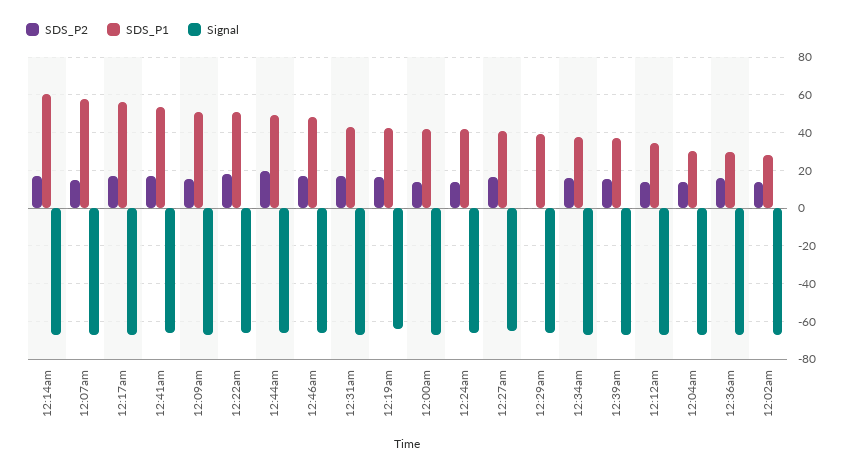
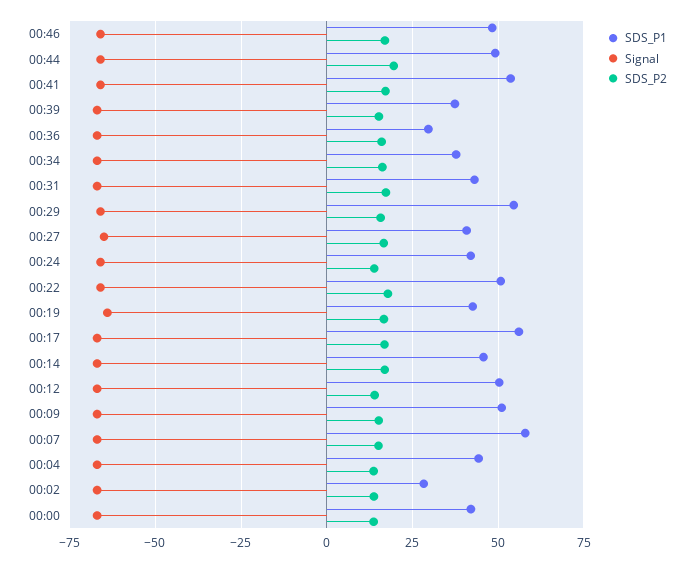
  {
    "SDS_P2": {
      "12:14am": 17.5,
      "12:07am": 15,
      "12:17am": 17.5,
      "12:41am": 17.5,
      "12:09am": 15,
      "12:22am": 17.5,
      "12:44am": 20,
      "12:46am": 17.5,
      "12:31am": 17.5,
      "12:19am": 17.5,
      "12:00am": 12.5,
      "12:24am": 15,
      "12:27am": 17.5,
-     "12:29am": 0,
+     "12:29am": 15,
      "12:34am": 15,
      "12:39am": 15,
      "12:12am": 15,
      "12:04am": 12.5,
      "12:36am": 15,
      "12:02am": 12.5
    },
    "SDS_P1": {
-     "12:14am": 60,
+     "12:14am": 45,
      "12:07am": 57.5,
      "12:17am": 55,
      "12:41am": 52.5,
      "12:09am": 50,
      "12:22am": 50,
      "12:44am": 50,
      "12:46am": 47.5,
      "12:31am": 42.5,
      "12:19am": 42.5,
      "12:00am": 42.5,
      "12:24am": 42.5,
      "12:27am": 40,
-     "12:29am": 40,
+     "12:29am": 55,
      "12:34am": 37.5,
      "12:39am": 37.5,
-     "12:12am": 35,
+     "12:12am": 50,
-     "12:04am": 30,
+     "12:04am": 45,
      "12:36am": 30,
      "12:02am": 27.5
    },
    "Signal": {
      "12:14am": -67.5,
      "12:07am": -67.5,
      "12:17am": -67.5,
      "12:41am": -65,
      "12:09am": -67.5,
      "12:22am": -65,
      "12:44am": -65,
      "12:46am": -65,
      "12:31am": -67.5,
      "12:19am": -65,
      "12:00am": -67.5,
      "12:24am": -65,
      "12:27am": -65,
      "12:29am": -65,
      "12:34am": -67.5,
      "12:39am": -67.5,
      "12:12am": -67.5,
      "12:04am": -67.5,
      "12:36am": -67.5,
      "12:02am": -67.5
    }
  }

